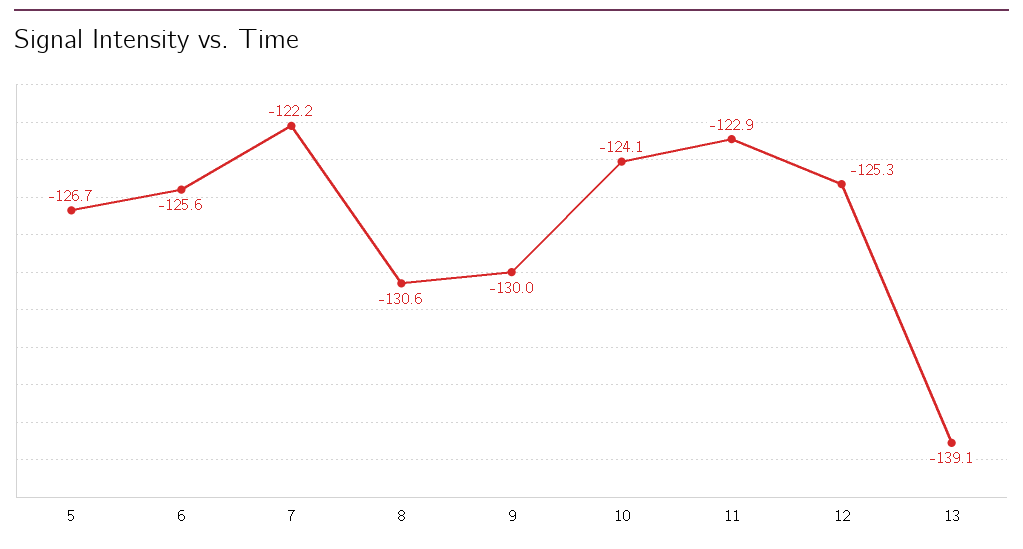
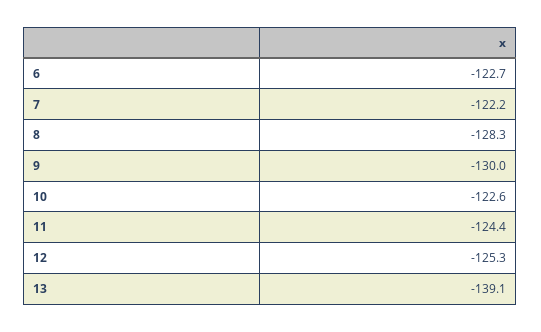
  {
-   "5": -126.7,
-   "6": -125.6,
+   "6": -122.7,
    "7": -122.2,
-   "8": -130.6,
+   "8": -128.3,
    "9": -130,
-   "10": -124.1,
+   "10": -122.6,
-   "11": -122.9,
+   "11": -124.4,
    "12": -125.3,
    "13": -139.1
  }

